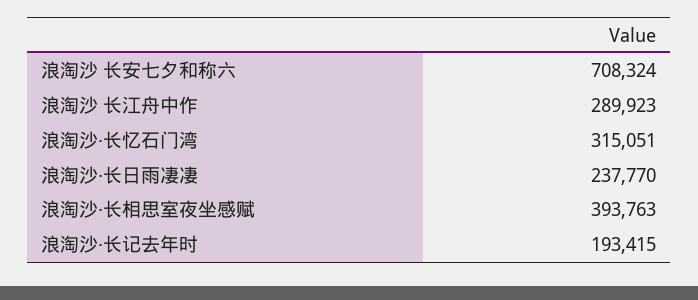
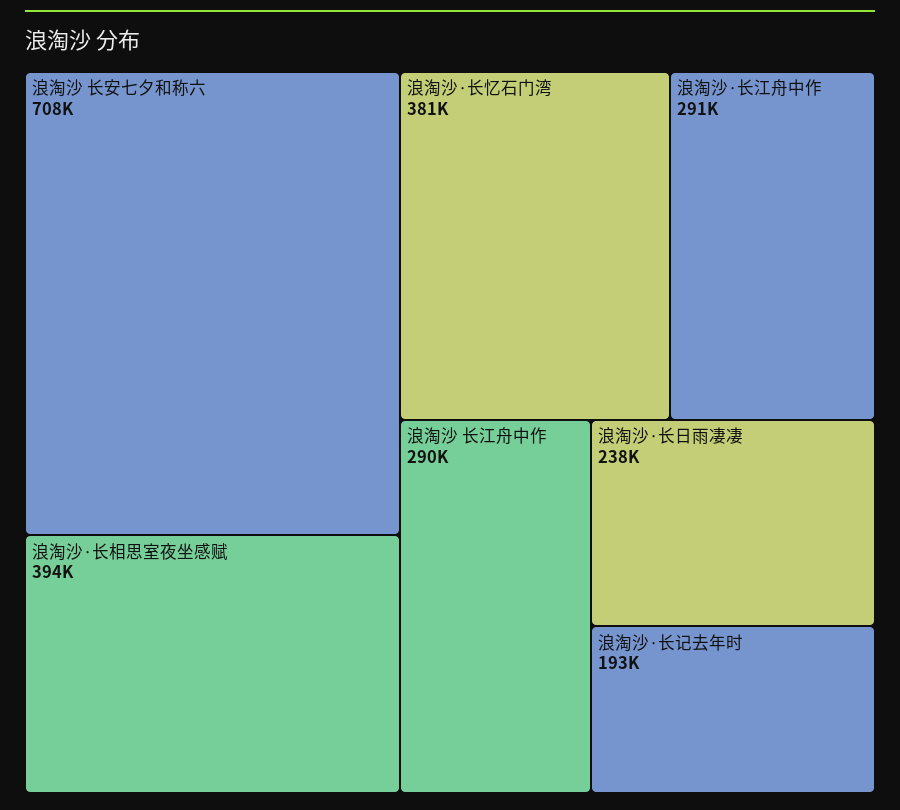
  {
    "浪淘沙 长安七夕和称六": 708324,
    "浪淘沙 长江舟中作": 289923,
-   "浪淘沙·长忆石门湾": 315051,
+   "浪淘沙·长忆石门湾": 381000,
    "浪淘沙·长日雨凄凄": 237770,
    "浪淘沙·长相思室夜坐感赋": 393763,
-   "浪淘沙·长记去年时": 193415
+   "浪淘沙·长记去年时": 193415,
+   "浪淘沙·长江舟中作": 291000
  }

